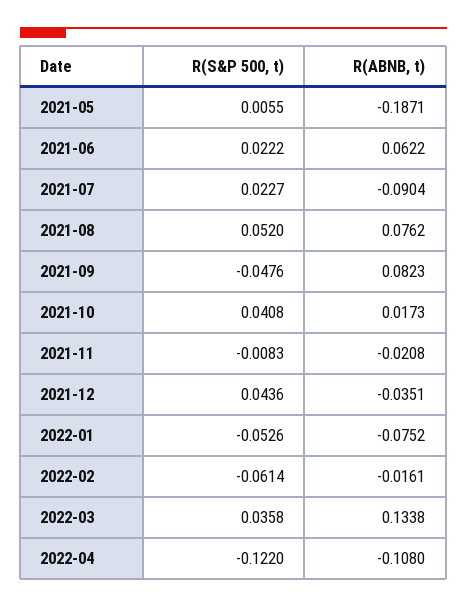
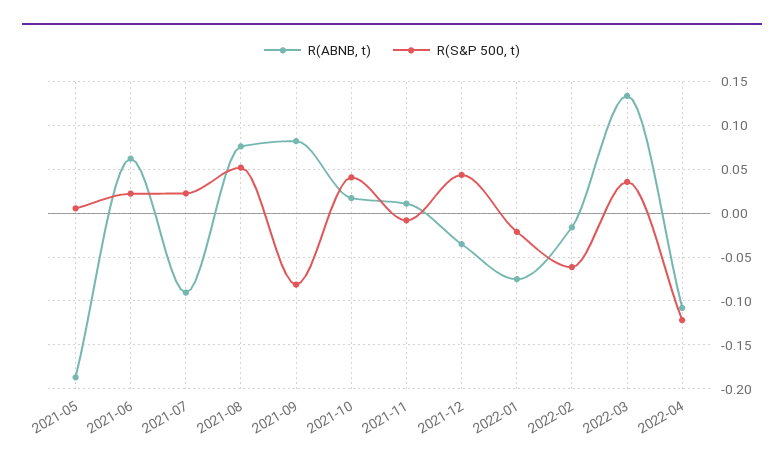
  {
    "R(S&P 500, t)": {
      "2021-05": 0.0055,
      "2021-06": 0.0222,
      "2021-07": 0.0227,
      "2021-08": 0.052,
-     "2021-09": -0.0476,
+     "2021-09": -0.08,
      "2021-10": 0.0408,
      "2021-11": -0.0083,
      "2021-12": 0.0436,
-     "2022-01": -0.0526,
+     "2022-01": -0.02,
      "2022-02": -0.0614,
      "2022-03": 0.0358,
      "2022-04": -0.122
    },
    "R(ABNB, t)": {
      "2021-05": -0.1871,
      "2021-06": 0.0622,
      "2021-07": -0.0904,
      "2021-08": 0.0762,
      "2021-09": 0.0823,
      "2021-10": 0.0173,
-     "2021-11": -0.0208,
+     "2021-11": 0.01,
      "2021-12": -0.0351,
      "2022-01": -0.0752,
      "2022-02": -0.0161,
      "2022-03": 0.1338,
      "2022-04": -0.108
    }
  }

